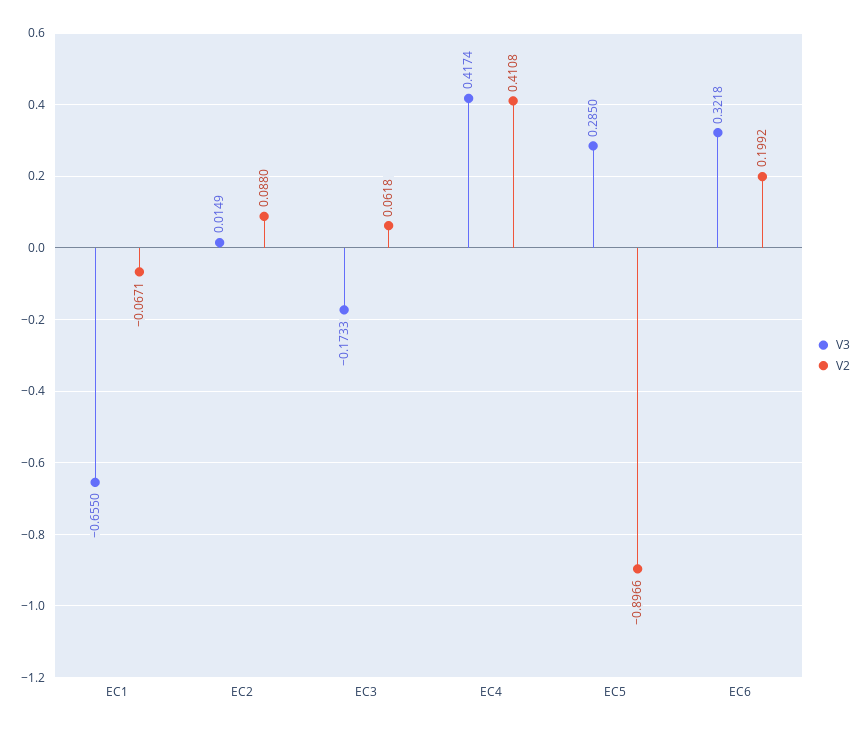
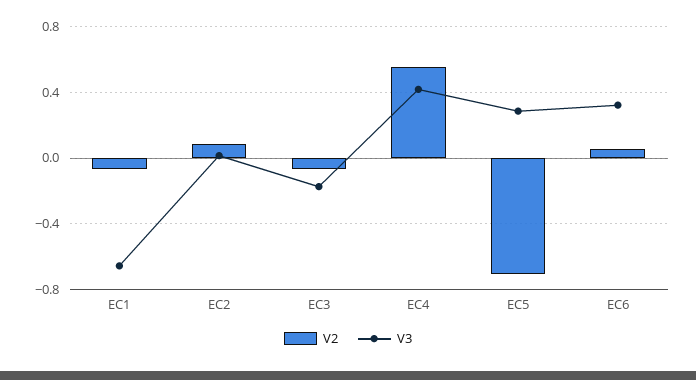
  {
    "V3": {
      "EC1": -0.655,
      "EC2": 0.0149,
      "EC3": -0.1733,
      "EC4": 0.4174,
      "EC5": 0.285,
      "EC6": 0.3218
    },
    "V2": {
      "EC1": -0.0671,
      "EC2": 0.088,
-     "EC3": 0.0618,
+     "EC3": -0.05,
-     "EC4": 0.4108,
+     "EC4": 0.55,
-     "EC5": -0.8966,
+     "EC5": -0.7,
-     "EC6": 0.1992
+     "EC6": 0.05
    }
  }

